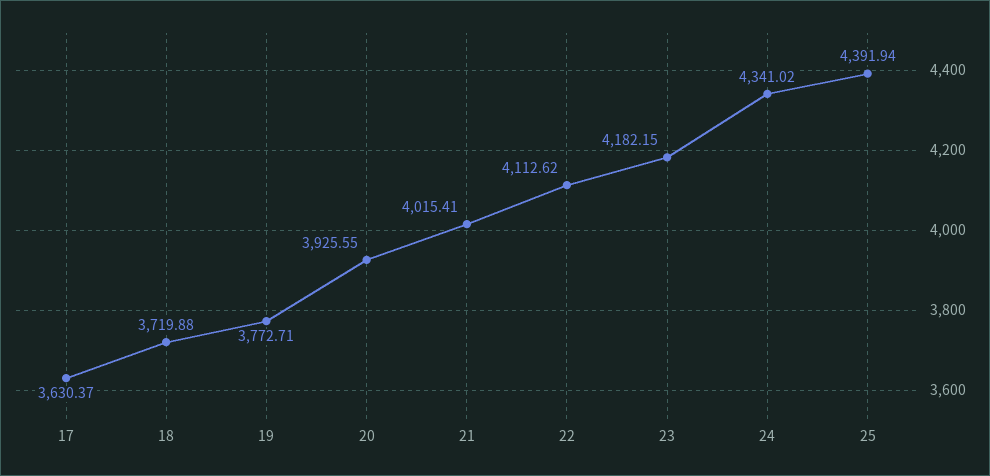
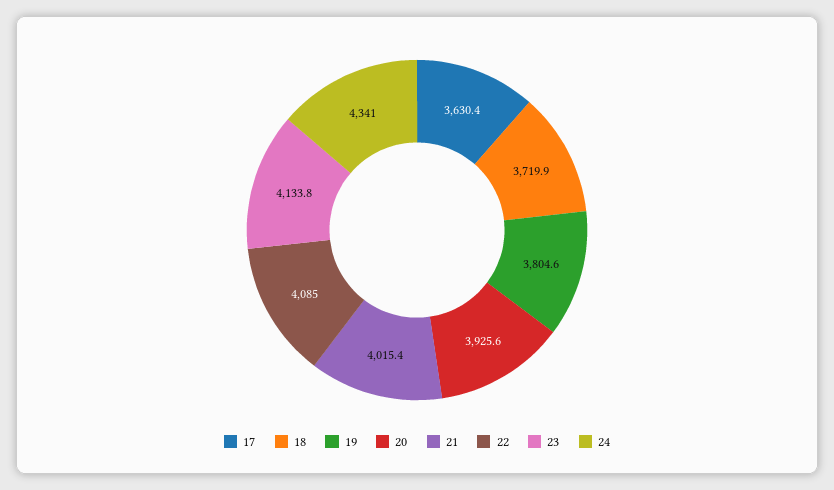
  {
    "17": 3630.37,
    "18": 3719.88,
-   "19": 3772.71,
+   "19": 3804.6,
    "20": 3925.55,
    "21": 4015.41,
-   "22": 4112.62,
+   "22": 4085,
-   "23": 4182.15,
+   "23": 4133.8,
-   "24": 4341.02,
+   "24": 4341.02
-   "25": 4391.94
  }

